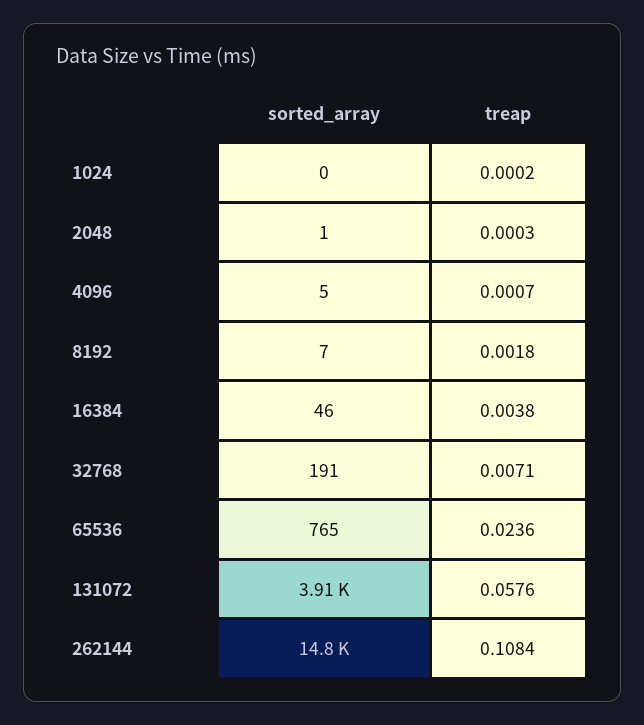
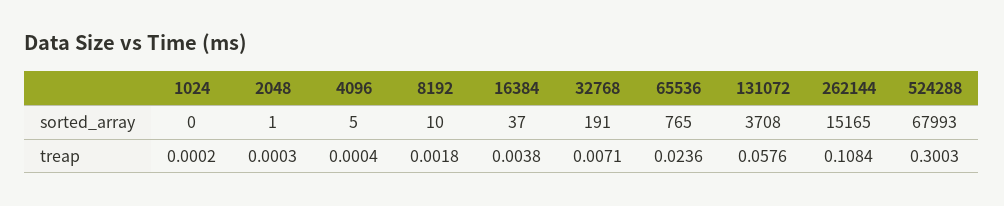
  {
    "sorted_array": {
      "1024": 0,
      "2048": 1,
      "4096": 5,
-     "8192": 7,
+     "8192": 10,
-     "16384": 46,
+     "16384": 37,
      "32768": 191,
      "65536": 765,
-     "131072": 3910,
+     "131072": 3708,
-     "262144": 14800
+     "262144": 15165,
+     "524288": 67993
    },
    "treap": {
      "1024": 0.0002,
      "2048": 0.0003,
-     "4096": 0.0007,
+     "4096": 0.0004,
      "8192": 0.0018,
      "16384": 0.0038,
      "32768": 0.0071,
      "65536": 0.0236,
      "131072": 0.0576,
-     "262144": 0.1084
+     "262144": 0.1084,
+     "524288": 0.3003
    }
  }

